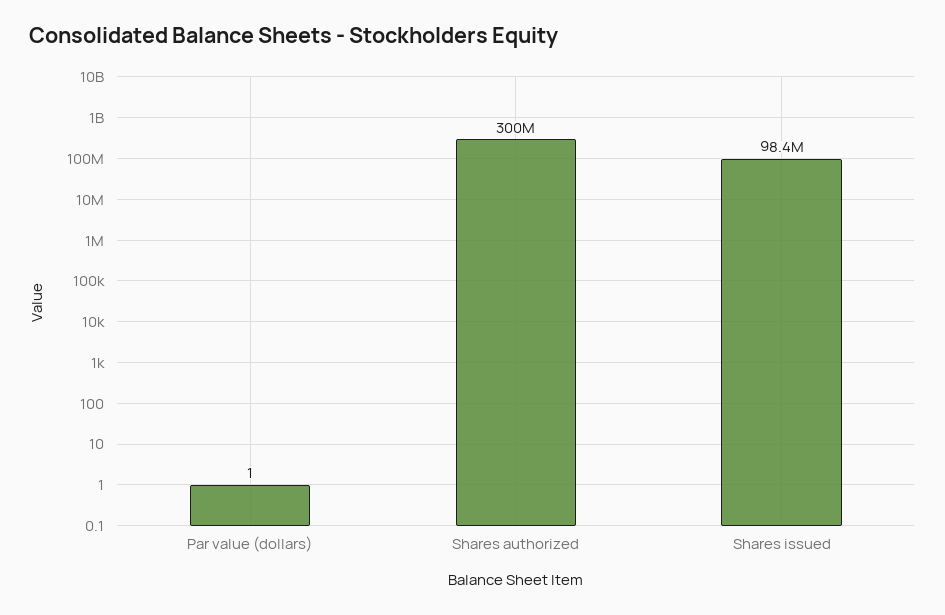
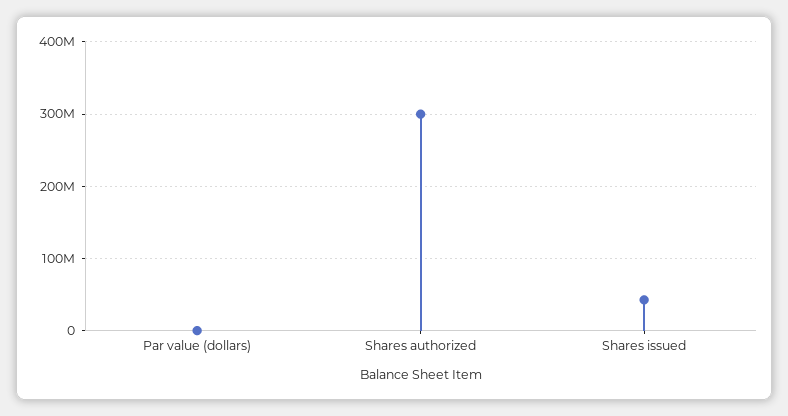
  {
    "Par value (dollars)": 1,
    "Shares authorized": 300000000,
-   "Shares issued": 98400000
+   "Shares issued": 40000000
  }

